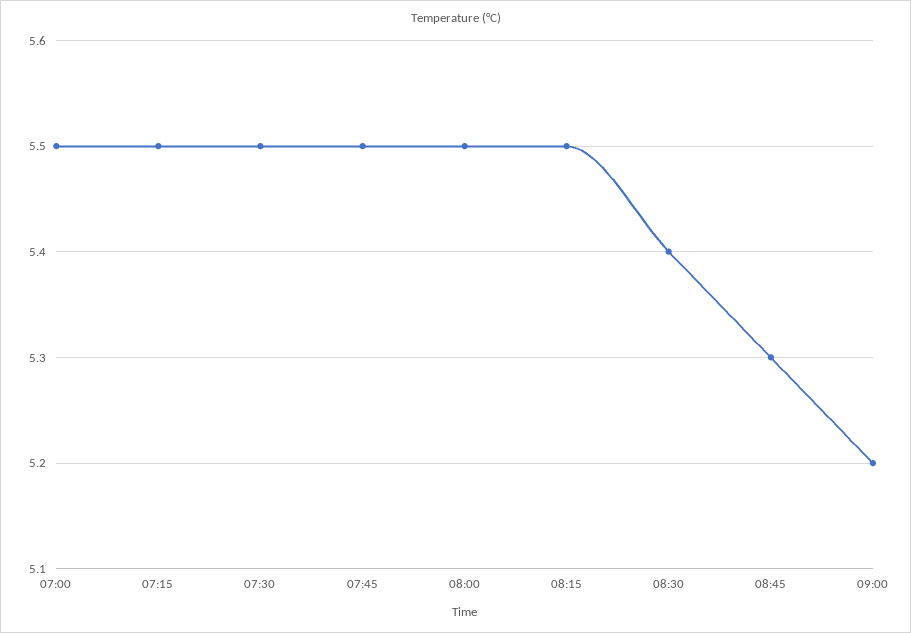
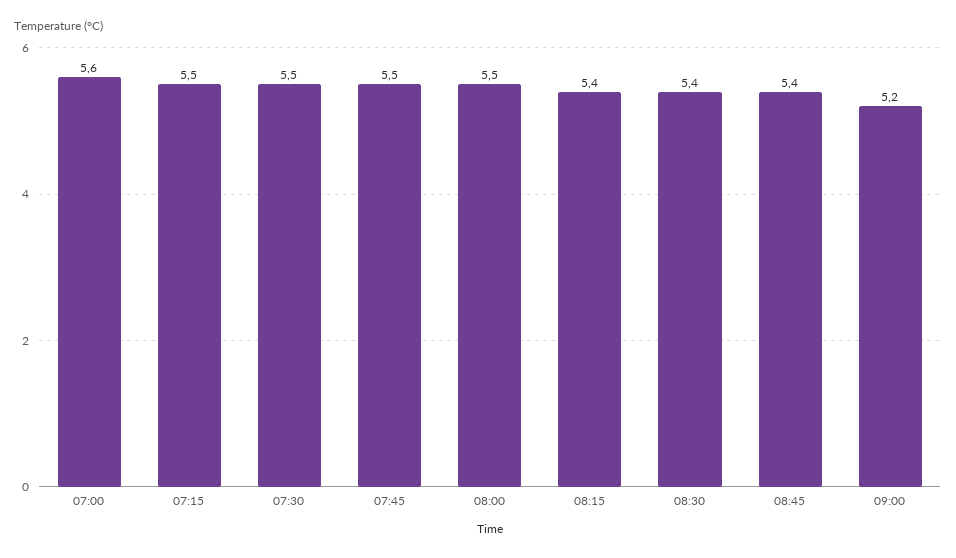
  {
-   "07:00": 5.5,
+   "07:00": 5.6,
    "07:15": 5.5,
    "07:30": 5.5,
    "07:45": 5.5,
    "08:00": 5.5,
-   "08:15": 5.5,
+   "08:15": 5.4,
    "08:30": 5.4,
-   "08:45": 5.3,
+   "08:45": 5.4,
    "09:00": 5.2
  }

